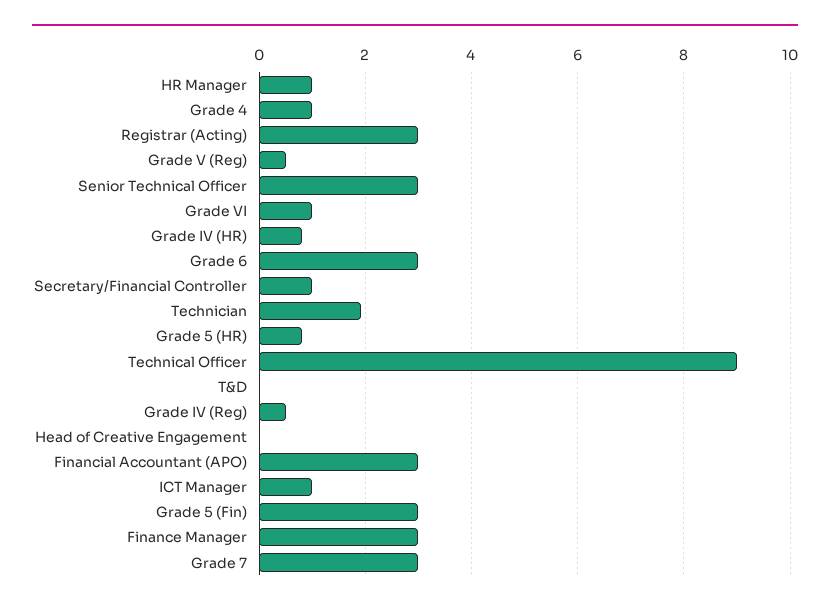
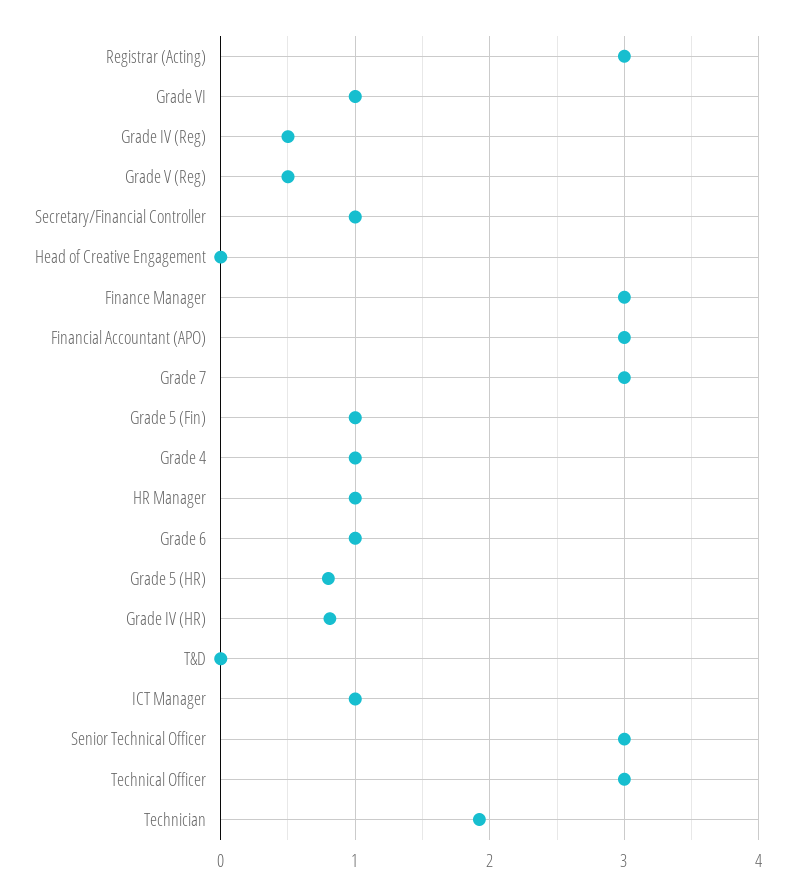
  {
    "HR Manager": 1,
    "Grade 4": 1,
    "Registrar (Acting)": 3,
    "Grade V (Reg)": 0.5,
    "Senior Technical Officer": 3,
    "Grade VI": 1,
    "Grade IV (HR)": 0.8,
-   "Grade 6": 3,
+   "Grade 6": 1,
    "Secretary/Financial Controller": 1,
    "Technician": 1.9,
    "Grade 5 (HR)": 0.8,
-   "Technical Officer": 9,
+   "Technical Officer": 3,
    "T&D": 0,
    "Grade IV (Reg)": 0.5,
    "Head of Creative Engagement": 0,
    "Financial Accountant (APO)": 3,
    "ICT Manager": 1,
-   "Grade 5 (Fin)": 3,
+   "Grade 5 (Fin)": 1,
    "Finance Manager": 3,
    "Grade 7": 3
  }

